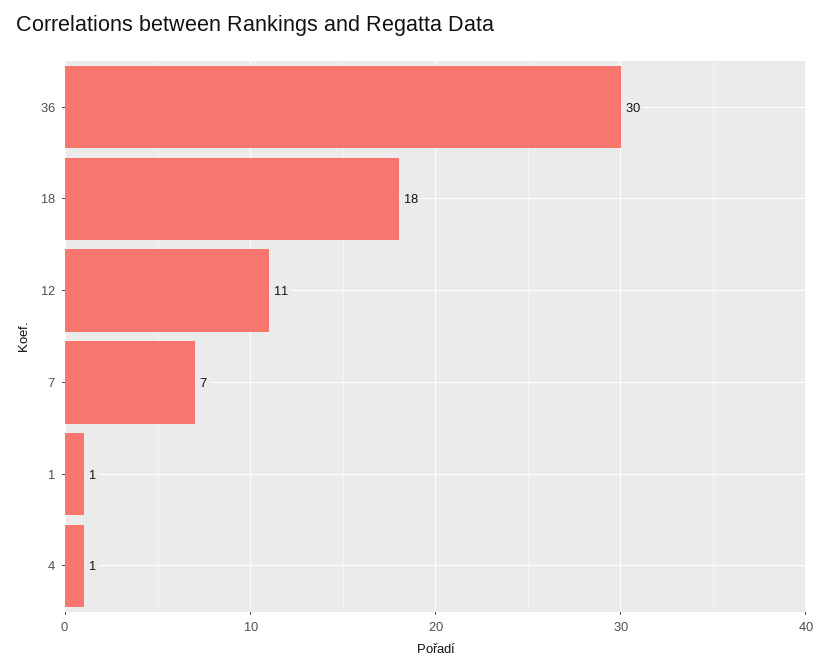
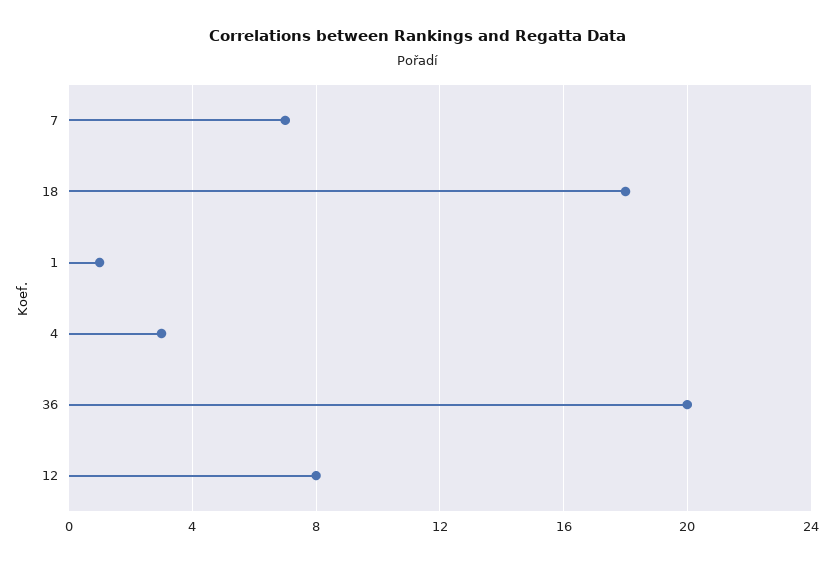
  {
-   "36": 30,
+   "36": 20,
    "18": 18,
-   "12": 11,
+   "12": 8,
    "7": 7,
    "1": 1,
-   "4": 1
+   "4": 3
  }

